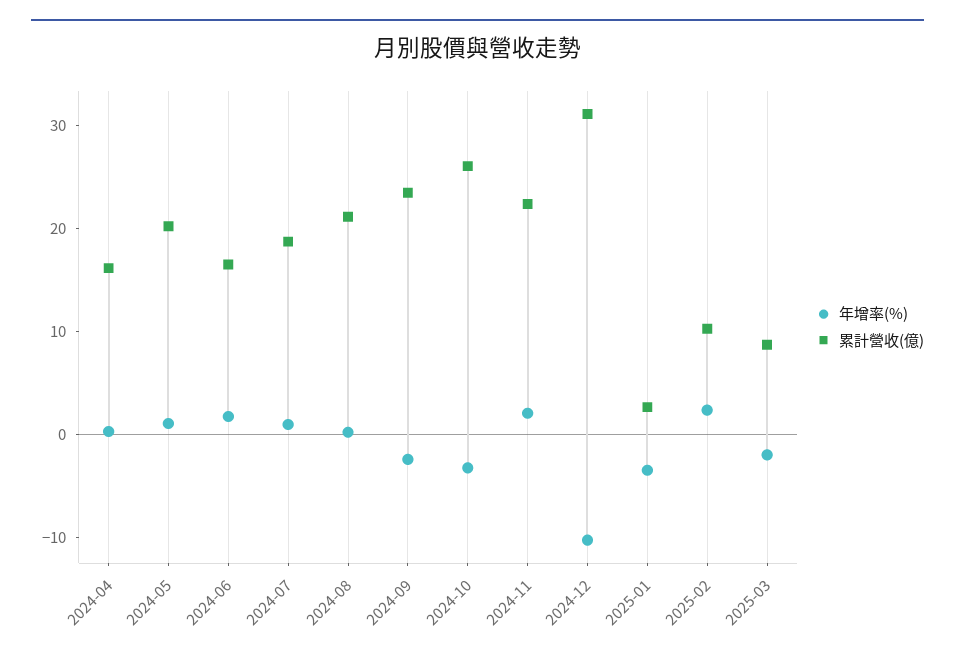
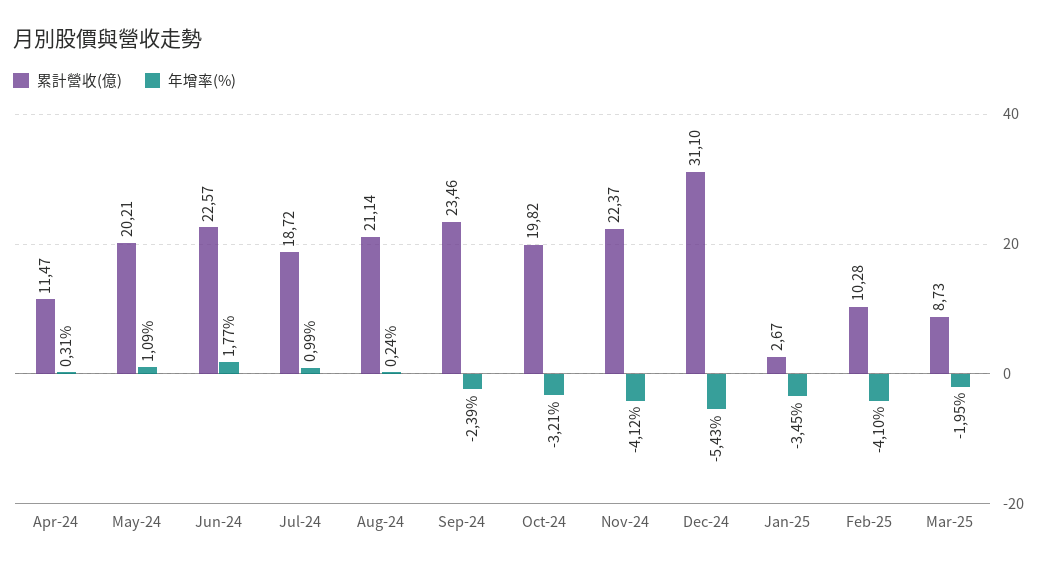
  {
    "年增率(%)": {
      "2024-04": 0.31,
      "2024-05": 1.09,
      "2024-06": 1.77,
      "2024-07": 0.99,
      "2024-08": 0.24,
      "2024-09": -2.39,
      "2024-10": -3.21,
-     "2024-11": 2,
+     "2024-11": -4.12,
-     "2024-12": -10,
+     "2024-12": -5.43,
      "2025-01": -3.45,
-     "2025-02": 2,
+     "2025-02": -4.1,
      "2025-03": -1.95
    },
    "累計營收(億)": {
-     "2024-04": 16,
+     "2024-04": 11.47,
      "2024-05": 20.21,
-     "2024-06": 16,
+     "2024-06": 22.57,
      "2024-07": 18.72,
      "2024-08": 21.14,
      "2024-09": 23.46,
-     "2024-10": 26,
+     "2024-10": 19.82,
      "2024-11": 22.37,
      "2024-12": 31.1,
      "2025-01": 2.67,
      "2025-02": 10.28,
      "2025-03": 8.73
    }
  }

